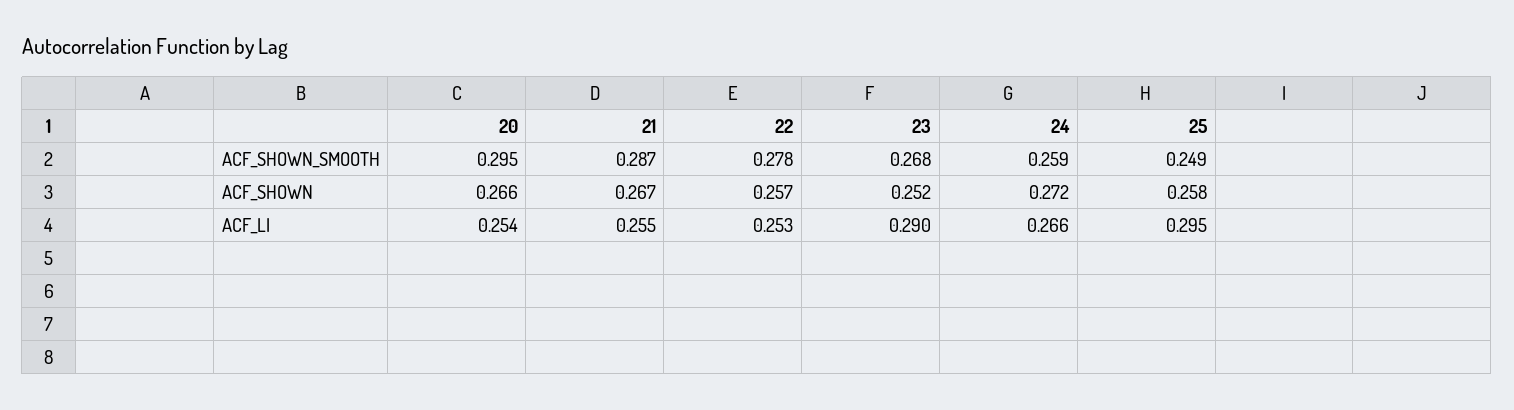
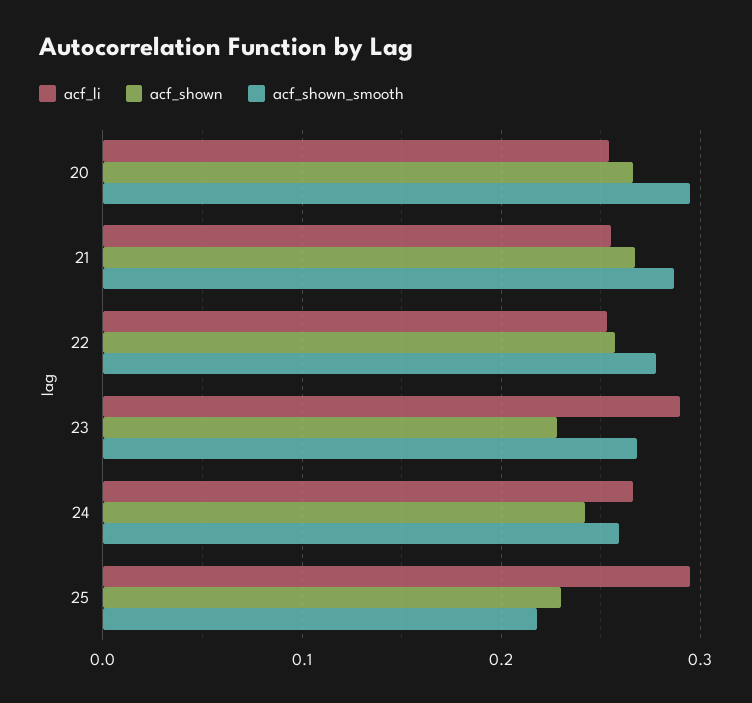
  {
    "ACF_SHOWN_SMOOTH": {
      "20": 0.295,
      "21": 0.287,
      "22": 0.278,
      "23": 0.268,
      "24": 0.259,
-     "25": 0.249
+     "25": 0.22
    },
    "ACF_SHOWN": {
      "20": 0.266,
      "21": 0.267,
      "22": 0.257,
-     "23": 0.252,
+     "23": 0.23,
-     "24": 0.272,
+     "24": 0.24,
-     "25": 0.258
+     "25": 0.23
    },
    "ACF_LI": {
      "20": 0.254,
      "21": 0.255,
      "22": 0.253,
      "23": 0.29,
      "24": 0.266,
      "25": 0.295
    }
  }

